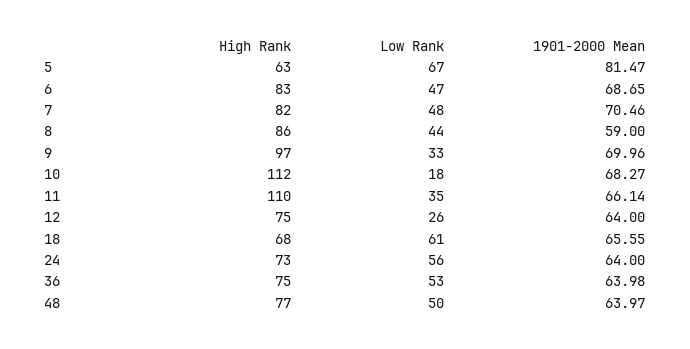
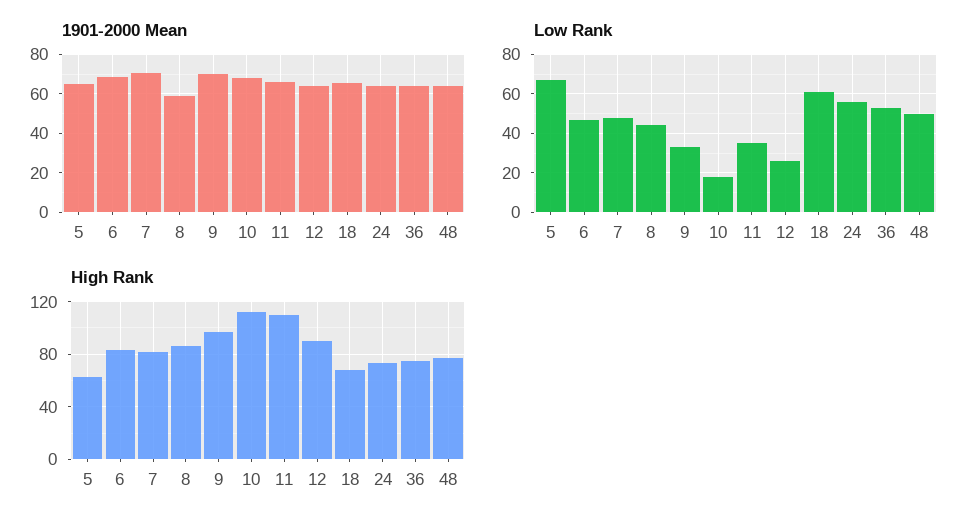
  {
    "High Rank": {
      "5": 63,
      "6": 83,
      "7": 82,
      "8": 86,
      "9": 97,
      "10": 112,
      "11": 110,
-     "12": 75,
+     "12": 90,
      "18": 68,
      "24": 73,
      "36": 75,
      "48": 77
    },
    "Low Rank": {
      "5": 67,
      "6": 47,
      "7": 48,
      "8": 44,
      "9": 33,
      "10": 18,
      "11": 35,
      "12": 26,
      "18": 61,
      "24": 56,
      "36": 53,
      "48": 50
    },
    "1901-2000 Mean": {
-     "5": 81.47,
+     "5": 65,
      "6": 68.65,
      "7": 70.46,
      "8": 59,
      "9": 69.96,
      "10": 68.27,
      "11": 66.14,
      "12": 64,
      "18": 65.55,
      "24": 64,
      "36": 63.98,
      "48": 63.97
    }
  }

